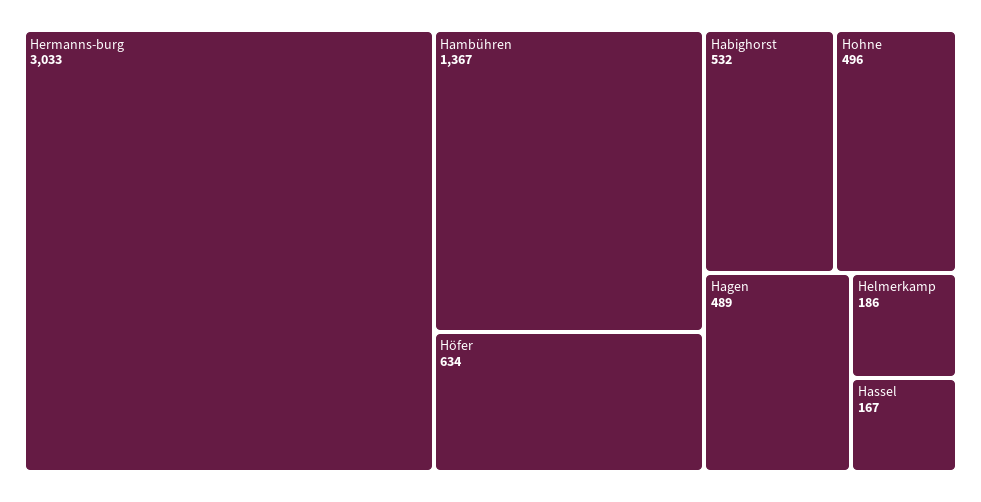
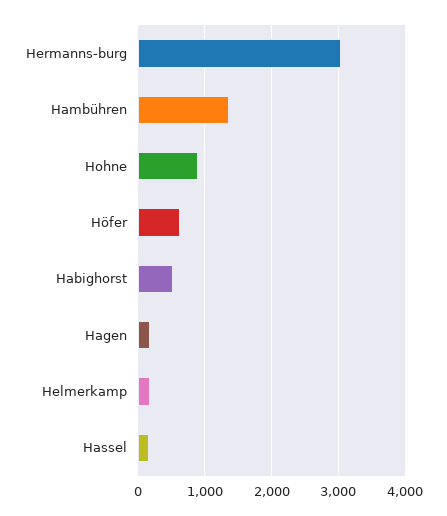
  {
    "Hermanns-burg": 3033,
    "Hambühren": 1367,
    "Höfer": 634,
    "Habighorst": 532,
-   "Hohne": 496,
+   "Hohne": 900,
-   "Hagen": 489,
+   "Hagen": 200,
    "Helmerkamp": 186,
    "Hassel": 167
  }

